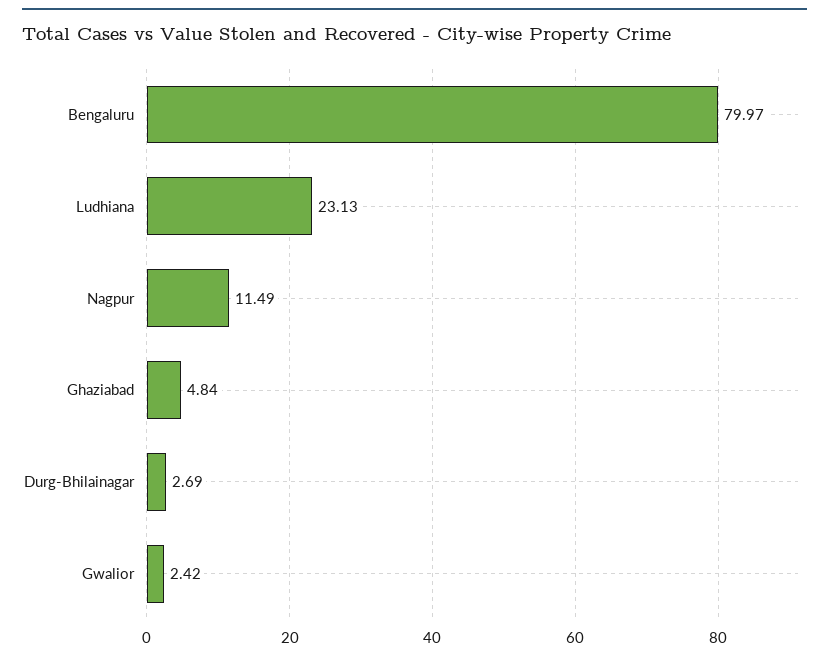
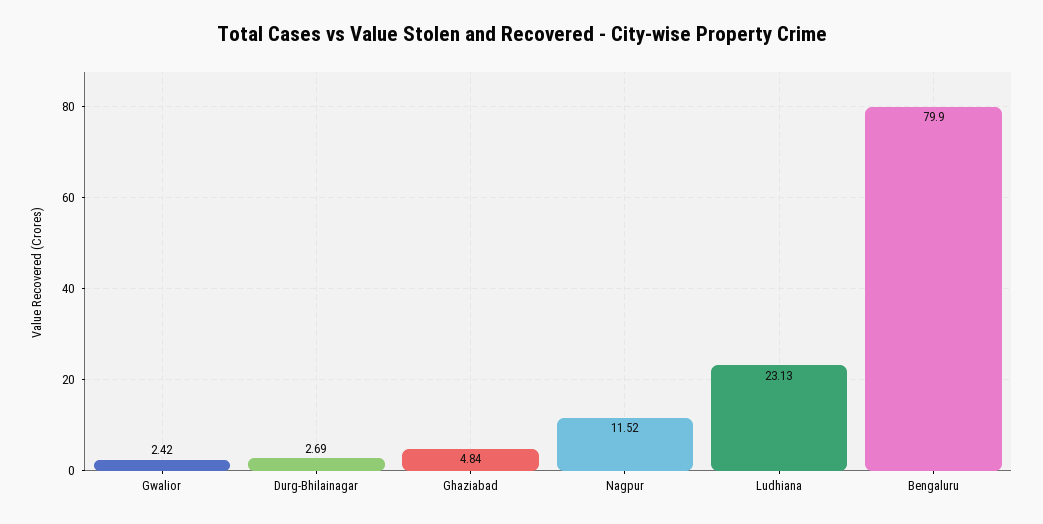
  {
-   "Bengaluru": 79.97,
+   "Bengaluru": 79.9,
    "Ludhiana": 23.13,
-   "Nagpur": 11.49,
+   "Nagpur": 11.52,
    "Ghaziabad": 4.84,
    "Durg-Bhilainagar": 2.69,
    "Gwalior": 2.42
  }

